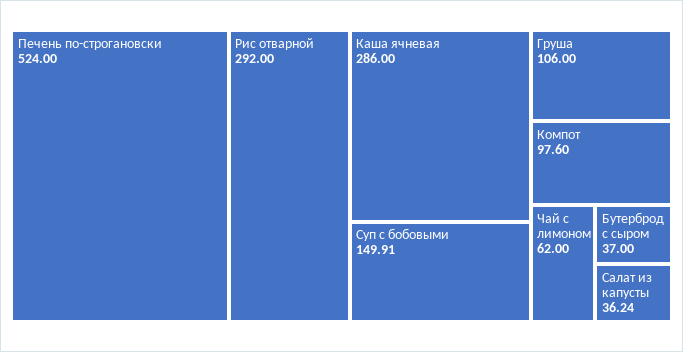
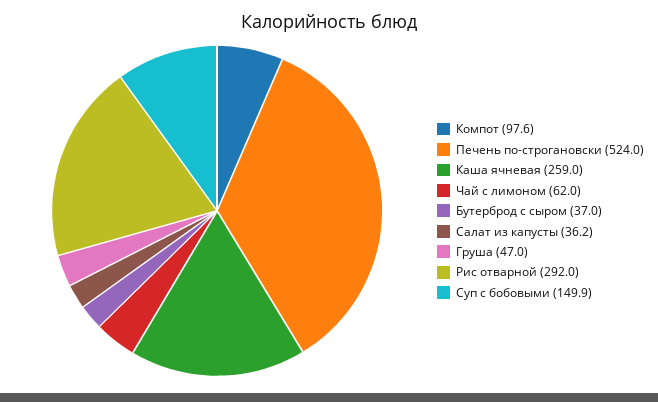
  {
    "Печень по-строгановски": 524,
    "Рис отварной": 292,
-   "Каша ячневая": 286,
+   "Каша ячневая": 259,
    "Суп с бобовыми": 149.91,
-   "Груша": 106,
+   "Груша": 47,
    "Компот": 97.6,
    "Чай с лимоном": 62,
    "Бутерброд с сыром": 37,
    "Салат из капусты": 36.24
  }

